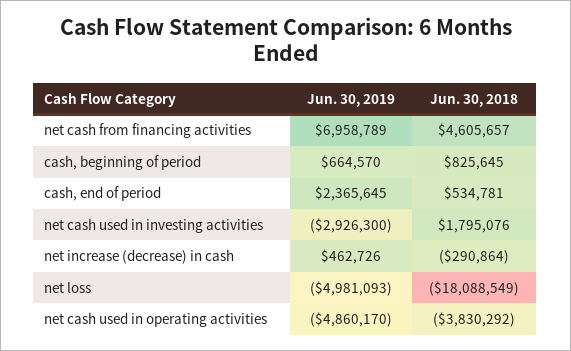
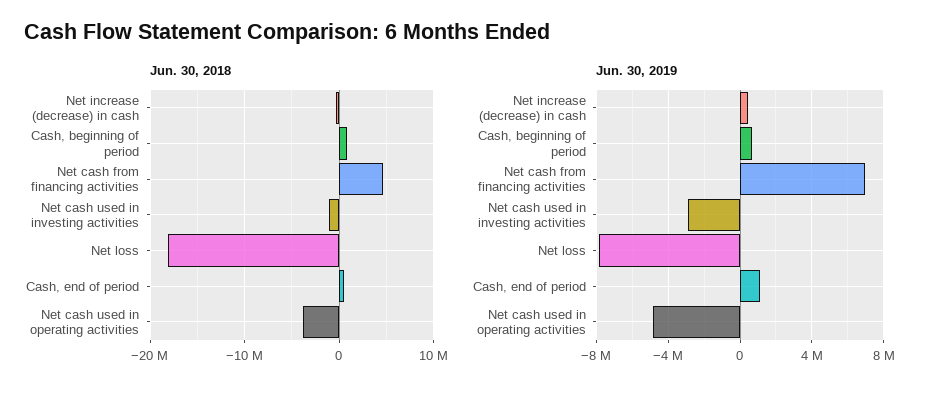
  {
    "Jun. 30, 2019": {
      "net cash from financing activities": 6958789,
      "cash, beginning of period": 664570,
-     "cash, end of period": 2365645,
+     "cash, end of period": 1000000,
      "net cash used in investing activities": -2926300,
      "net increase (decrease) in cash": 462726,
-     "net loss": -4981093,
+     "net loss": -8000000,
      "net cash used in operating activities": -4860170
    },
    "Jun. 30, 2018": {
      "net cash from financing activities": 4605657,
      "cash, beginning of period": 825645,
      "cash, end of period": 534781,
-     "net cash used in investing activities": 1795076,
+     "net cash used in investing activities": -1000000,
      "net increase (decrease) in cash": -290864,
      "net loss": -18088549,
      "net cash used in operating activities": -3830292
    }
  }

